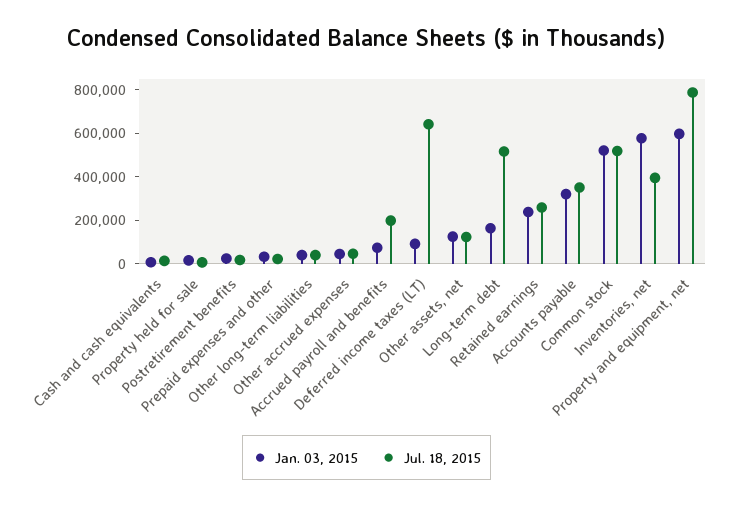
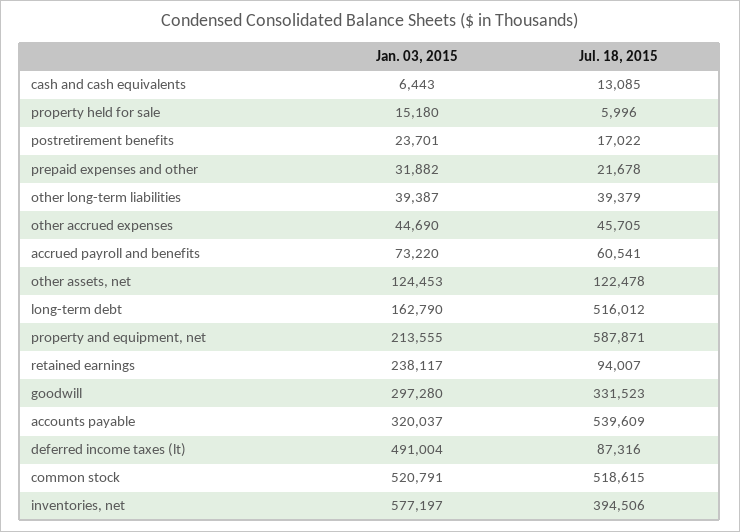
  {
    "Jan. 03, 2015": {
      "Cash and cash equivalents": 6443,
      "Property held for sale": 15180,
      "Postretirement benefits": 23701,
      "Prepaid expenses and other": 31882,
      "Other long-term liabilities": 39387,
      "Other accrued expenses": 44690,
      "Accrued payroll and benefits": 73220,
-     "Deferred income taxes (LT)": 100000,
+     "Deferred income taxes (LT)": 491004,
      "Other assets, net": 124453,
      "Long-term debt": 162790,
      "Retained earnings": 238117,
      "Accounts payable": 320037,
      "Common stock": 520791,
      "Inventories, net": 577197,
-     "Property and equipment, net": 600000
+     "Property and equipment, net": 213555,
+     "goodwill": 297280
    },
    "Jul. 18, 2015": {
      "Cash and cash equivalents": 13085,
      "Property held for sale": 5996,
      "Postretirement benefits": 17022,
      "Prepaid expenses and other": 21678,
      "Other long-term liabilities": 39379,
      "Other accrued expenses": 45705,
-     "Accrued payroll and benefits": 200000,
+     "Accrued payroll and benefits": 60541,
-     "Deferred income taxes (LT)": 650000,
+     "Deferred income taxes (LT)": 87316,
      "Other assets, net": 122478,
      "Long-term debt": 516012,
-     "Retained earnings": 250000,
+     "Retained earnings": 94007,
-     "Accounts payable": 350000,
+     "Accounts payable": 539609,
      "Common stock": 518615,
      "Inventories, net": 394506,
-     "Property and equipment, net": 800000
+     "Property and equipment, net": 587871,
+     "goodwill": 331523
    }
  }

